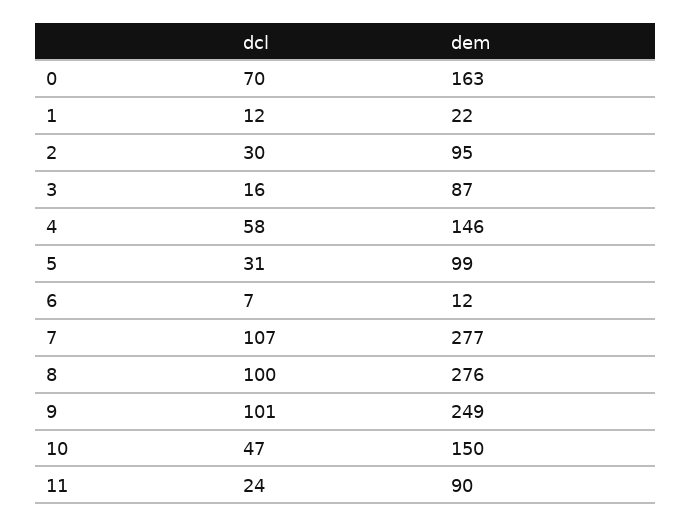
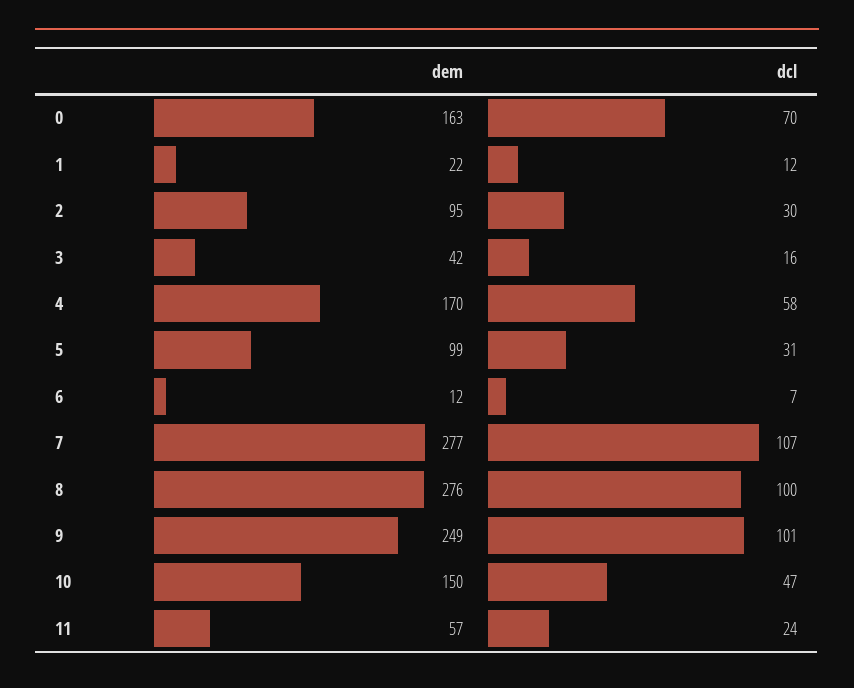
  {
    "dcl": {
      "0": 70,
      "1": 12,
      "2": 30,
      "3": 16,
      "4": 58,
      "5": 31,
      "6": 7,
      "7": 107,
      "8": 100,
      "9": 101,
      "10": 47,
      "11": 24
    },
    "dem": {
      "0": 163,
      "1": 22,
      "2": 95,
-     "3": 87,
+     "3": 42,
-     "4": 146,
+     "4": 170,
      "5": 99,
      "6": 12,
      "7": 277,
      "8": 276,
      "9": 249,
      "10": 150,
-     "11": 90
+     "11": 57
    }
  }

